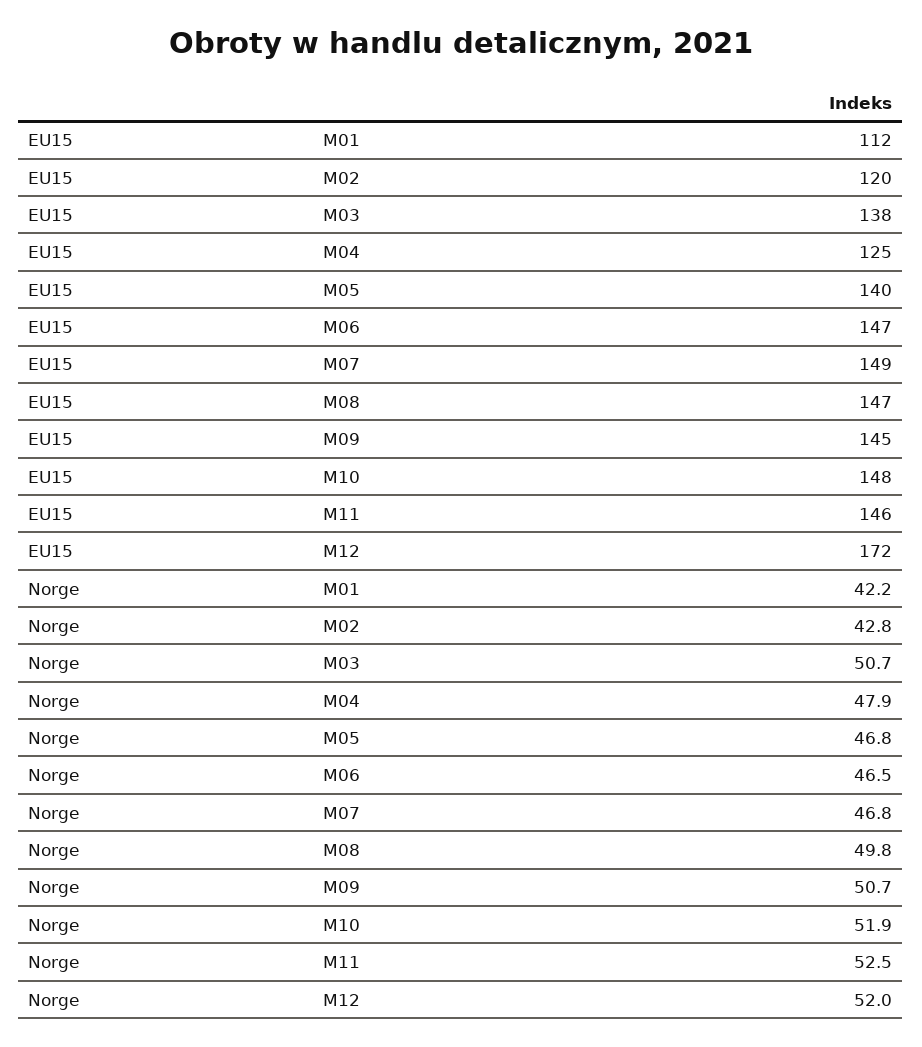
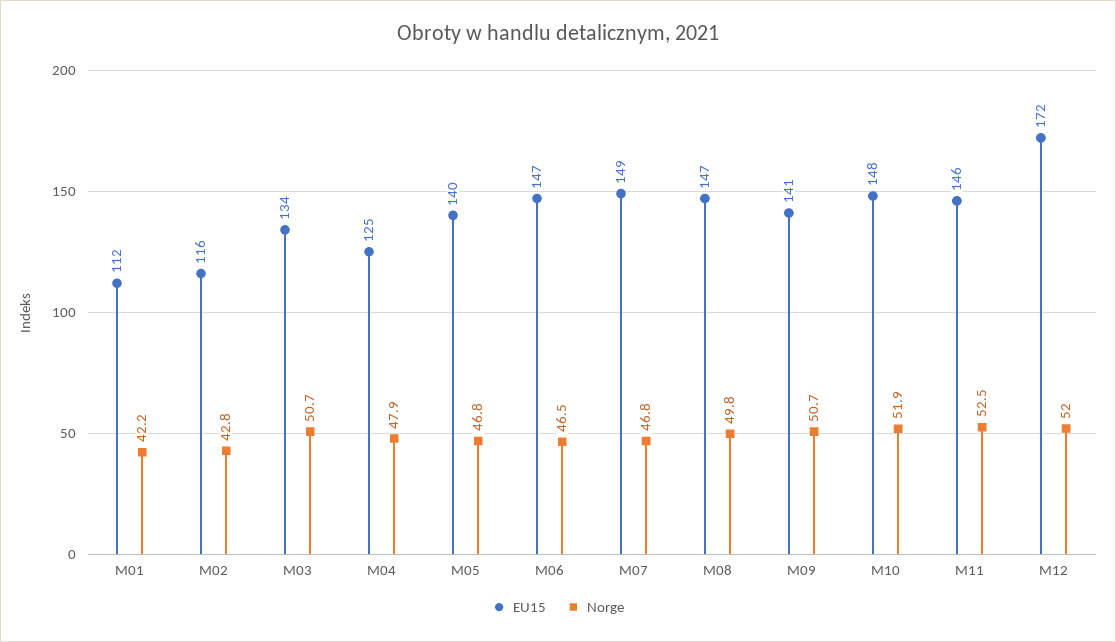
  {
    "EU15": {
      "M01": 112,
-     "M02": 120,
+     "M02": 116,
-     "M03": 138,
+     "M03": 134,
      "M04": 125,
      "M05": 140,
      "M06": 147,
      "M07": 149,
      "M08": 147,
-     "M09": 145,
+     "M09": 141,
      "M10": 148,
      "M11": 146,
      "M12": 172
    },
    "Norge": {
      "M01": 42.2,
      "M02": 42.8,
      "M03": 50.7,
      "M04": 47.9,
      "M05": 46.8,
      "M06": 46.5,
      "M07": 46.8,
      "M08": 49.8,
      "M09": 50.7,
      "M10": 51.9,
      "M11": 52.5,
      "M12": 52
    }
  }

